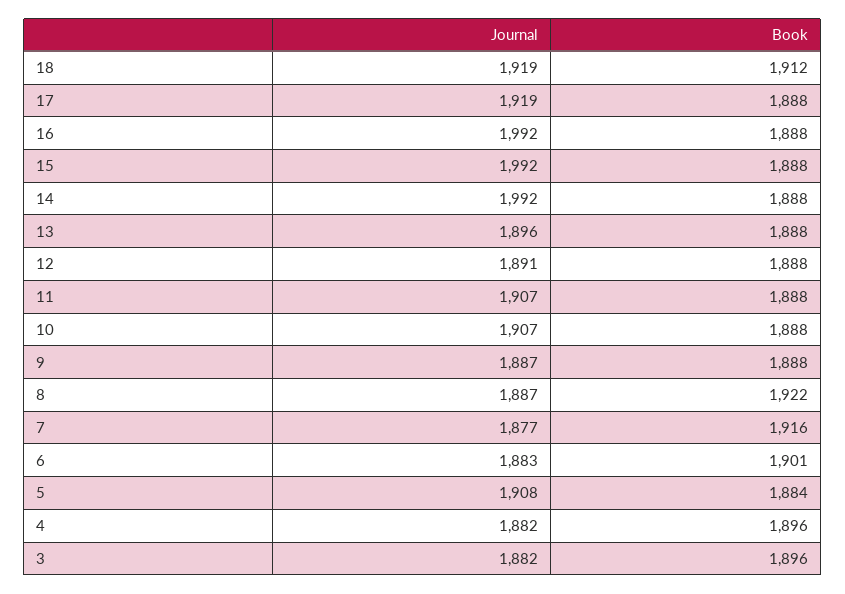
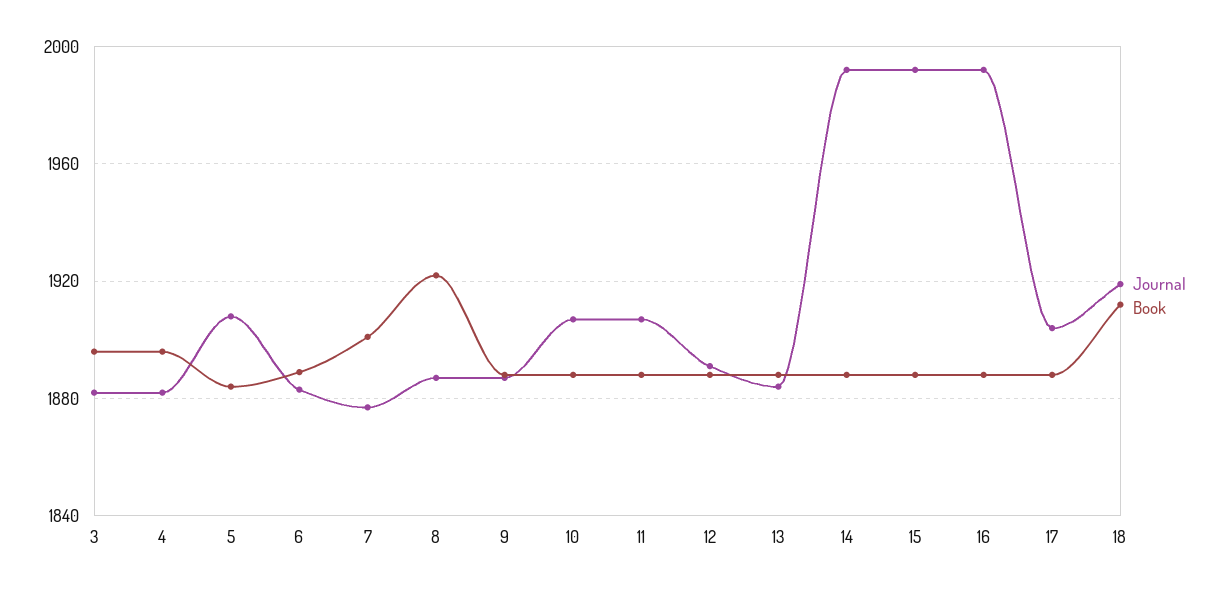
  {
    "Journal": {
      "18": 1919,
-     "17": 1919,
+     "17": 1905,
      "16": 1992,
      "15": 1992,
      "14": 1992,
-     "13": 1896,
+     "13": 1885,
      "12": 1891,
      "11": 1907,
      "10": 1907,
      "9": 1887,
      "8": 1887,
      "7": 1877,
      "6": 1883,
      "5": 1908,
      "4": 1882,
      "3": 1882
    },
    "Book": {
      "18": 1912,
      "17": 1888,
      "16": 1888,
      "15": 1888,
      "14": 1888,
      "13": 1888,
      "12": 1888,
      "11": 1888,
      "10": 1888,
      "9": 1888,
      "8": 1922,
-     "7": 1916,
+     "7": 1900,
-     "6": 1901,
+     "6": 1890,
      "5": 1884,
      "4": 1896,
      "3": 1896
    }
  }

